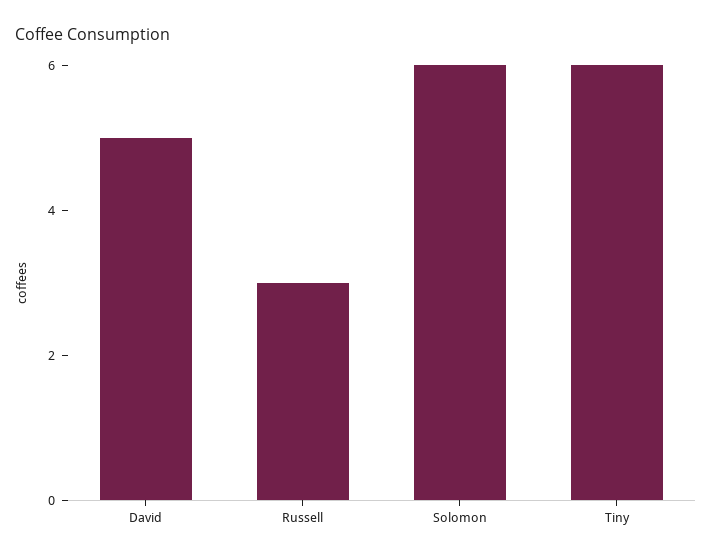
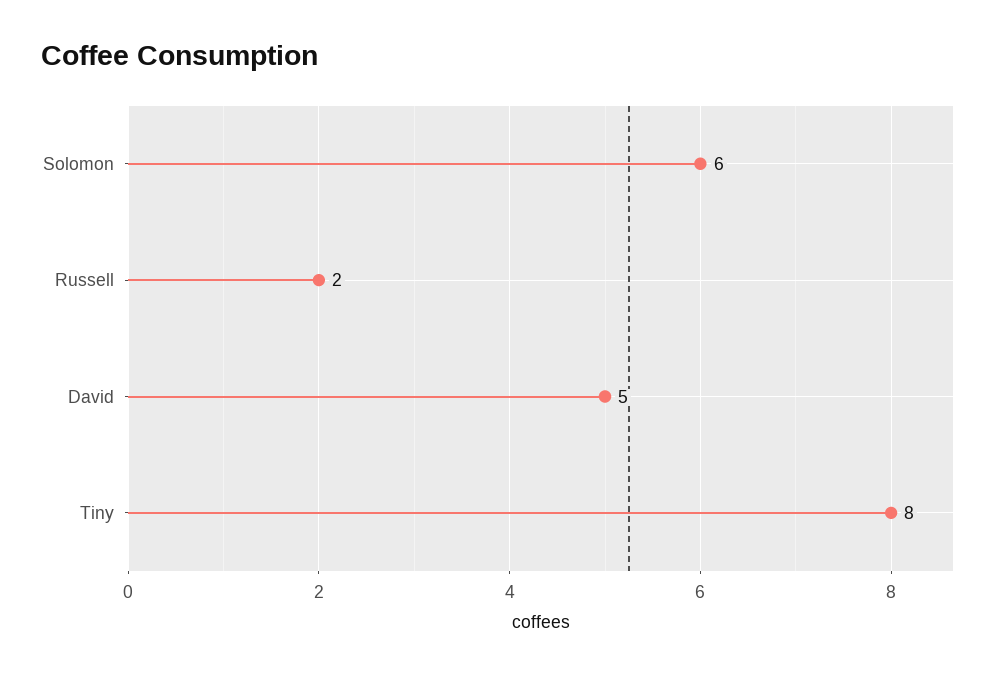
  {
    "David": 5,
-   "Russell": 3,
+   "Russell": 2,
    "Solomon": 6,
-   "Tiny": 6
+   "Tiny": 8
  }

